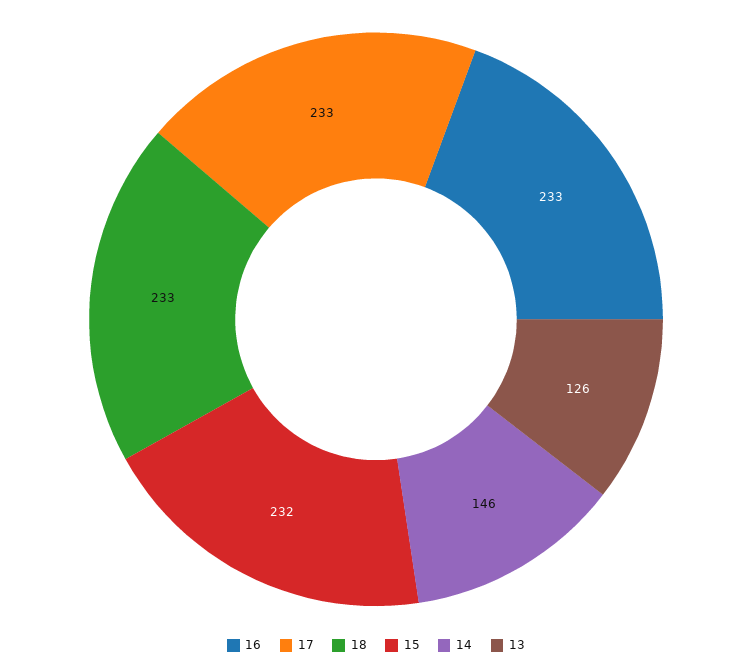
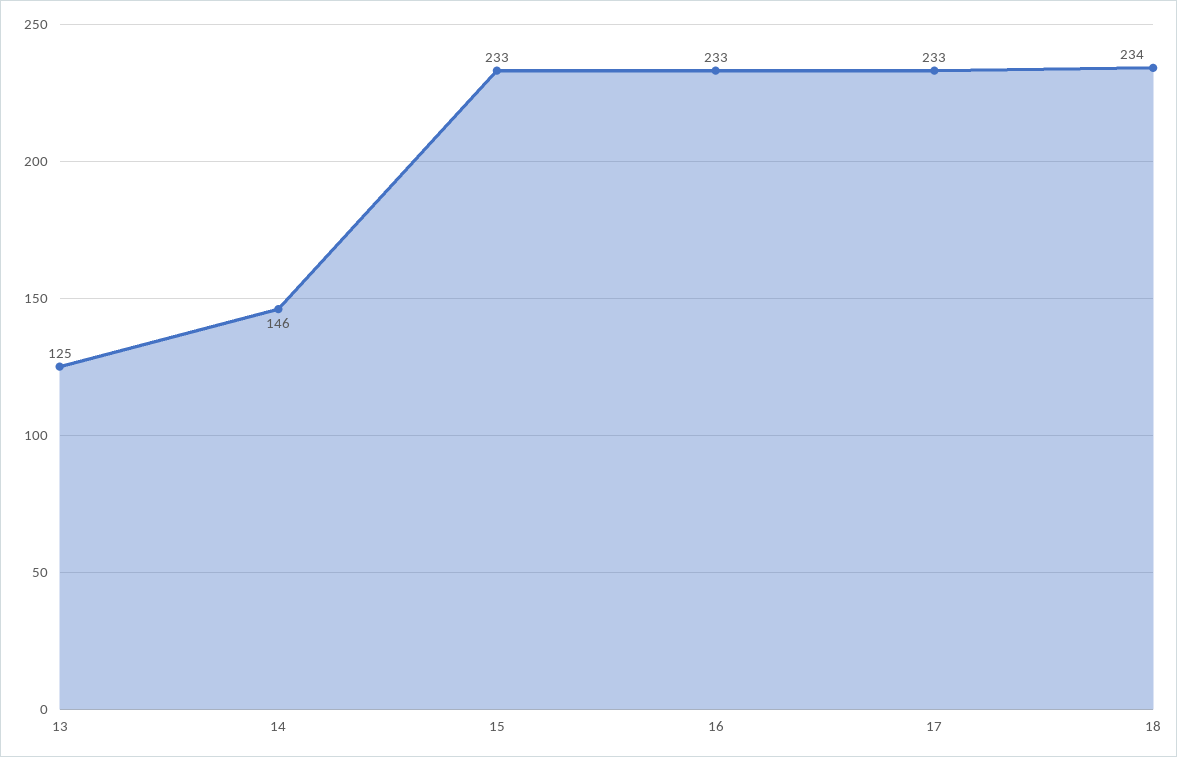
  {
    "16": 233,
    "17": 233,
-   "18": 233,
+   "18": 234,
-   "15": 232,
+   "15": 233,
    "14": 146,
-   "13": 126
+   "13": 125
  }

